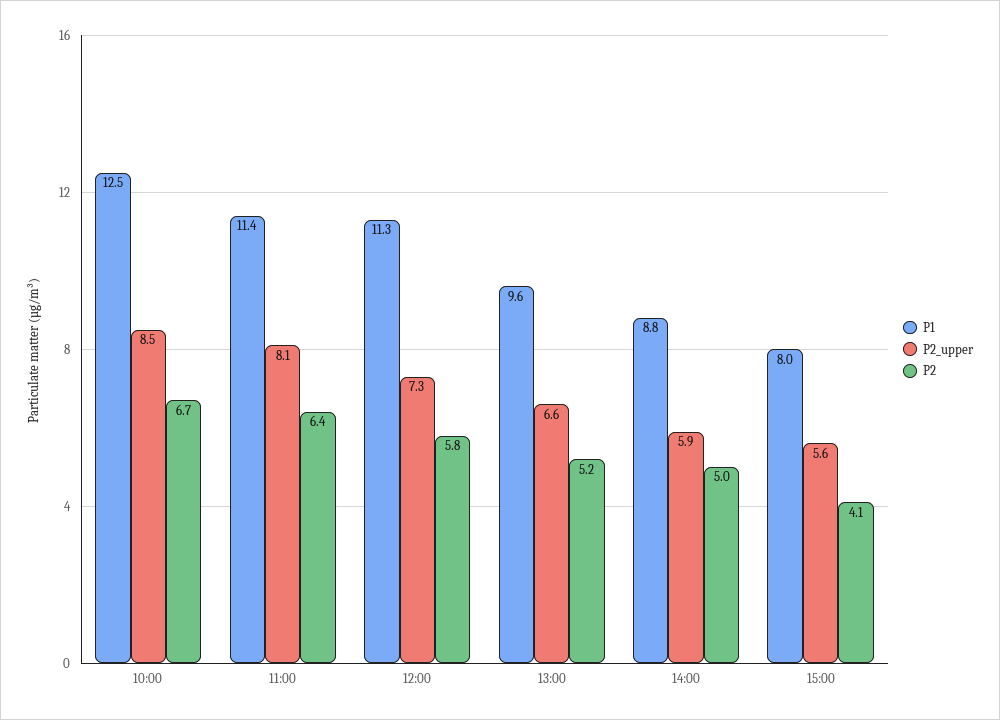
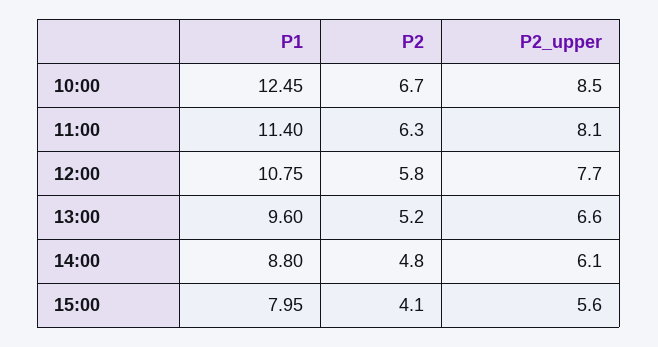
  {
    "P1": {
      "10:00": 12.45,
      "11:00": 11.4,
-     "12:00": 11.3,
+     "12:00": 10.75,
      "13:00": 9.6,
      "14:00": 8.8,
      "15:00": 7.95
    },
    "P2_upper": {
      "10:00": 8.5,
      "11:00": 8.1,
-     "12:00": 7.3,
+     "12:00": 7.7,
      "13:00": 6.6,
-     "14:00": 5.9,
+     "14:00": 6.1,
      "15:00": 5.6
    },
    "P2": {
      "10:00": 6.7,
-     "11:00": 6.4,
+     "11:00": 6.3,
      "12:00": 5.8,
      "13:00": 5.2,
-     "14:00": 5,
+     "14:00": 4.8,
      "15:00": 4.1
    }
  }

